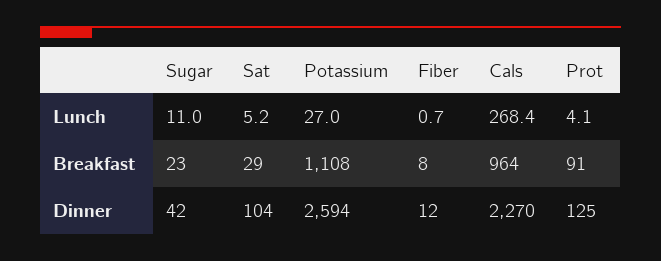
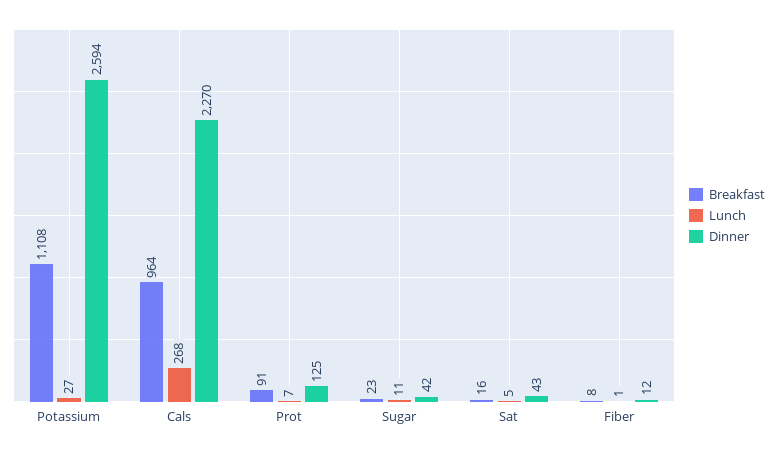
  {
    "Lunch": {
      "Sugar": 11,
      "Sat": 5.2,
      "Potassium": 27,
      "Fiber": 0.7,
      "Cals": 268.4,
-     "Prot": 4.1
+     "Prot": 7
    },
    "Breakfast": {
      "Sugar": 23,
-     "Sat": 29,
+     "Sat": 16,
      "Potassium": 1108,
      "Fiber": 8,
      "Cals": 964,
      "Prot": 91
    },
    "Dinner": {
      "Sugar": 42,
-     "Sat": 104,
+     "Sat": 43,
      "Potassium": 2594,
      "Fiber": 12,
      "Cals": 2270,
      "Prot": 125
    }
  }

